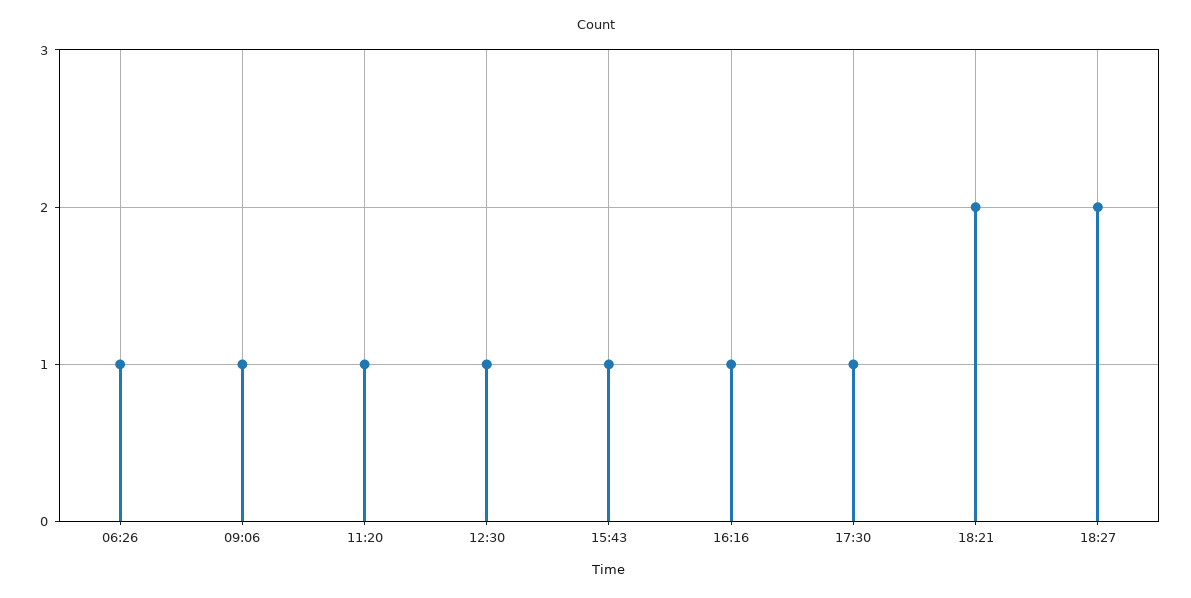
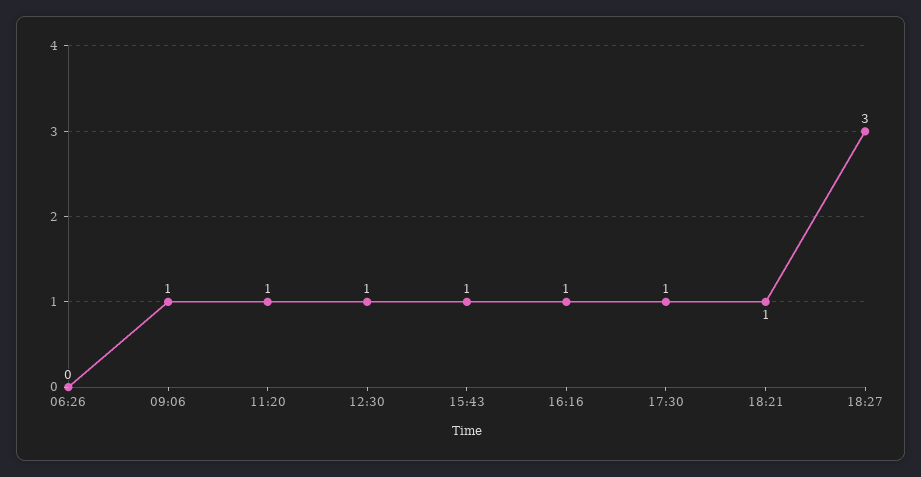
  {
-   "06:26": 1,
+   "06:26": 0,
    "09:06": 1,
    "11:20": 1,
    "12:30": 1,
    "15:43": 1,
    "16:16": 1,
    "17:30": 1,
-   "18:21": 2,
+   "18:21": 1,
-   "18:27": 2
+   "18:27": 3
  }

